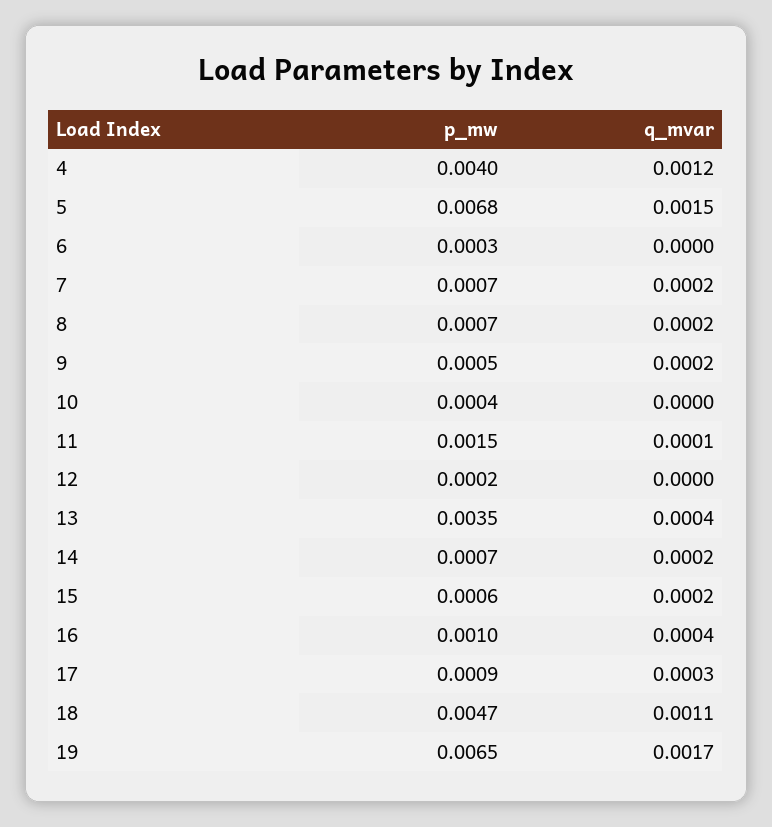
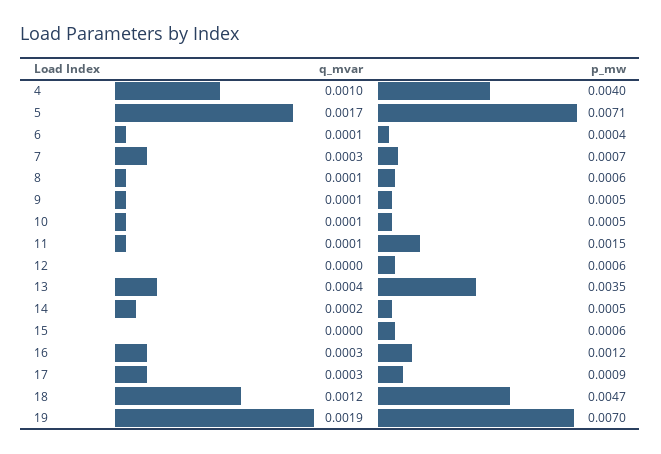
  {
    "p_mw": {
      "4": 0.004,
-     "5": 0.0068,
+     "5": 0.0071,
-     "6": 0.0003,
+     "6": 0.0004,
      "7": 0.0007,
-     "8": 0.0007,
+     "8": 0.0006,
      "9": 0.0005,
-     "10": 0.0004,
+     "10": 0.0005,
      "11": 0.0015,
-     "12": 0.0002,
+     "12": 0.0006,
      "13": 0.0035,
-     "14": 0.0007,
+     "14": 0.0005,
      "15": 0.0006,
-     "16": 0.001,
+     "16": 0.0012,
      "17": 0.0009,
      "18": 0.0047,
-     "19": 0.0065
+     "19": 0.007
    },
    "q_mvar": {
-     "4": 0.0012,
+     "4": 0.001,
-     "5": 0.0015,
+     "5": 0.0017,
-     "6": 0,
+     "6": 0.0001,
-     "7": 0.0002,
+     "7": 0.0003,
-     "8": 0.0002,
+     "8": 0.0001,
-     "9": 0.0002,
+     "9": 0.0001,
-     "10": 0,
+     "10": 0.0001,
      "11": 0.0001,
      "12": 0,
      "13": 0.0004,
      "14": 0.0002,
-     "15": 0.0002,
+     "15": 0,
-     "16": 0.0004,
+     "16": 0.0003,
      "17": 0.0003,
-     "18": 0.0011,
+     "18": 0.0012,
-     "19": 0.0017
+     "19": 0.0019
    }
  }

